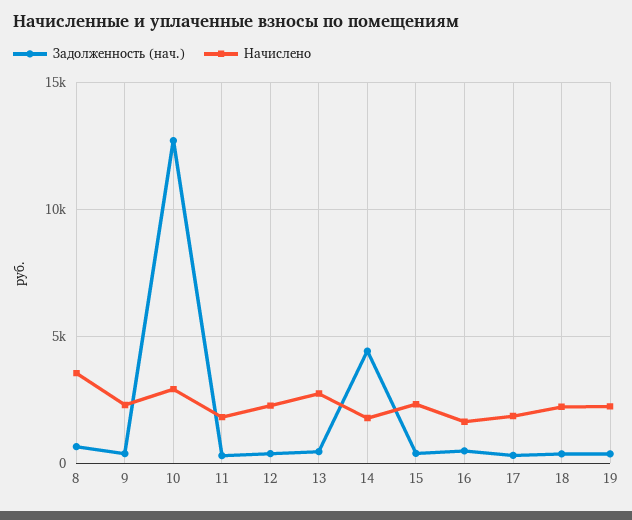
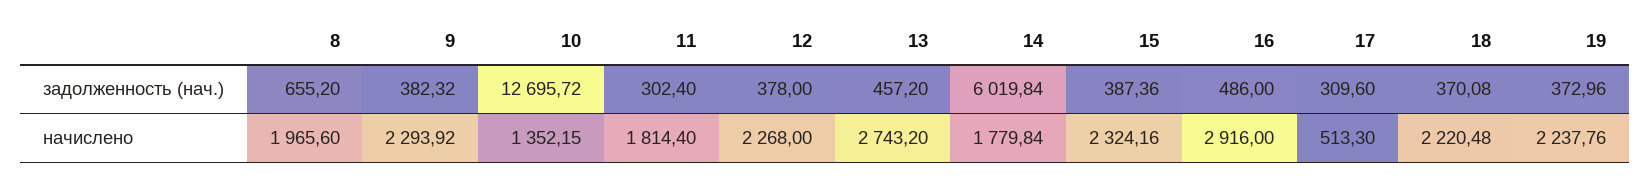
  {
    "Задолженность (нач.)": {
      "8": 655.2,
      "9": 382.32,
      "10": 12695.72,
      "11": 302.4,
      "12": 378,
      "13": 457.2,
-     "14": 4500,
+     "14": 6019.84,
      "15": 387.36,
      "16": 486,
      "17": 309.6,
      "18": 370.08,
      "19": 372.96
    },
    "Начислено": {
-     "8": 3500,
+     "8": 1965.6,
      "9": 2293.92,
-     "10": 3000,
+     "10": 1352.15,
      "11": 1814.4,
      "12": 2268,
      "13": 2743.2,
      "14": 1779.84,
      "15": 2324.16,
-     "16": 1500,
+     "16": 2916,
-     "17": 2000,
+     "17": 513.3,
      "18": 2220.48,
      "19": 2237.76
    }
  }

